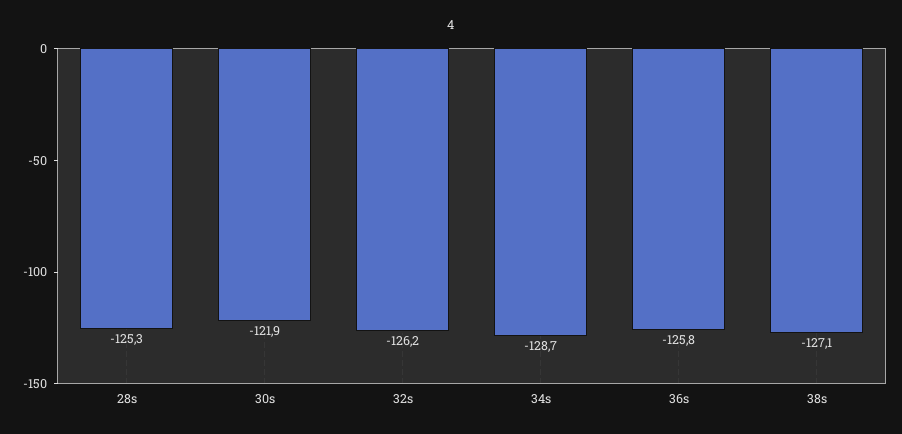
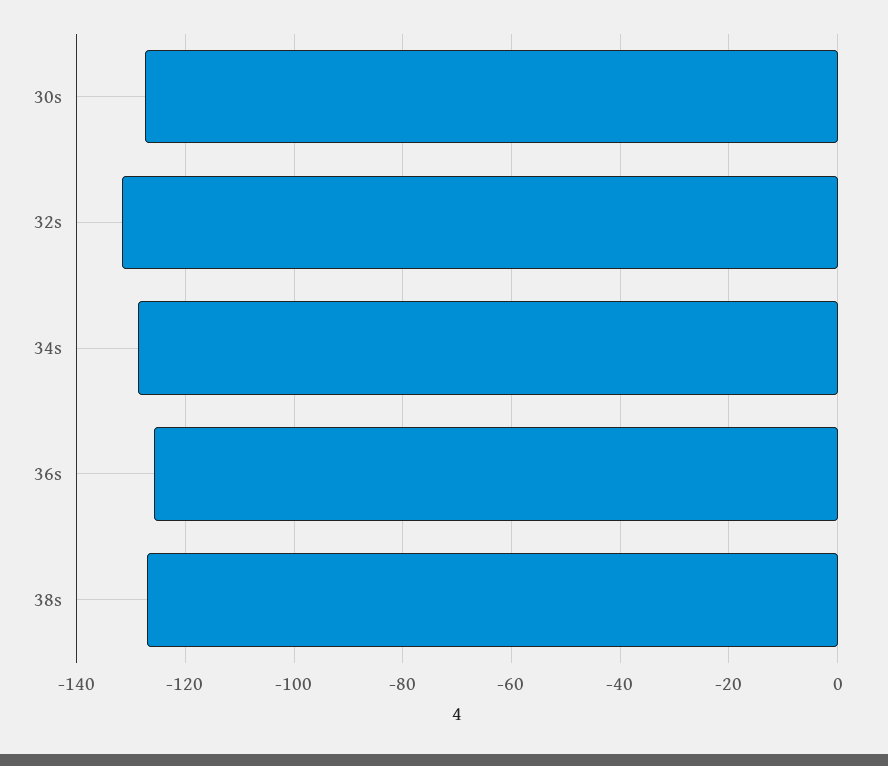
  {
-   "28s": -125.3,
-   "30s": -121.9,
+   "30s": -128,
-   "32s": -126.2,
+   "32s": -132,
    "34s": -128.7,
    "36s": -125.8,
    "38s": -127.1
  }

